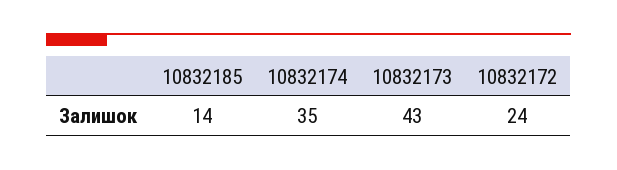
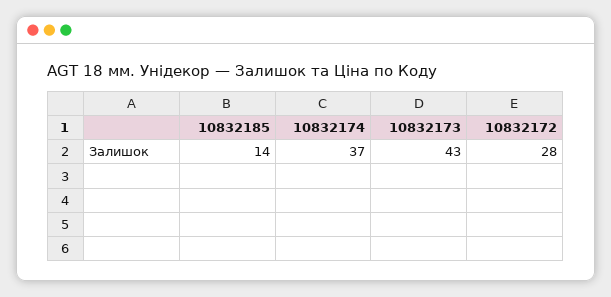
  {
    "10832185": 14,
-   "10832174": 35,
+   "10832174": 37,
    "10832173": 43,
-   "10832172": 24
+   "10832172": 28
  }

